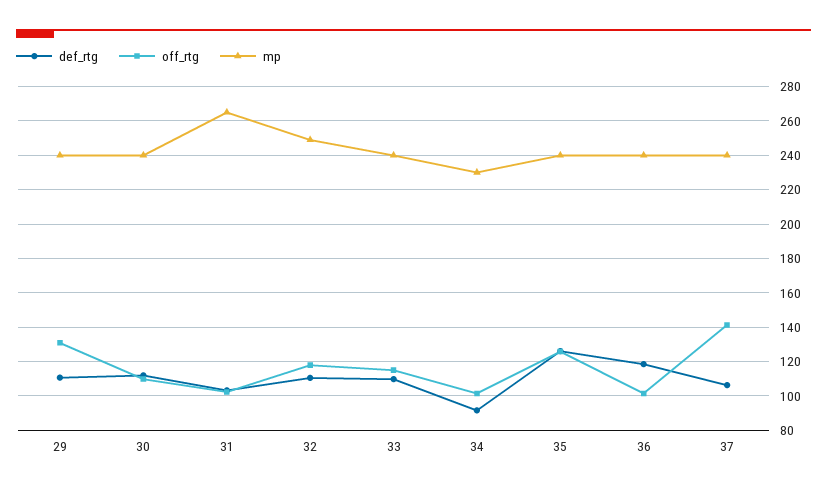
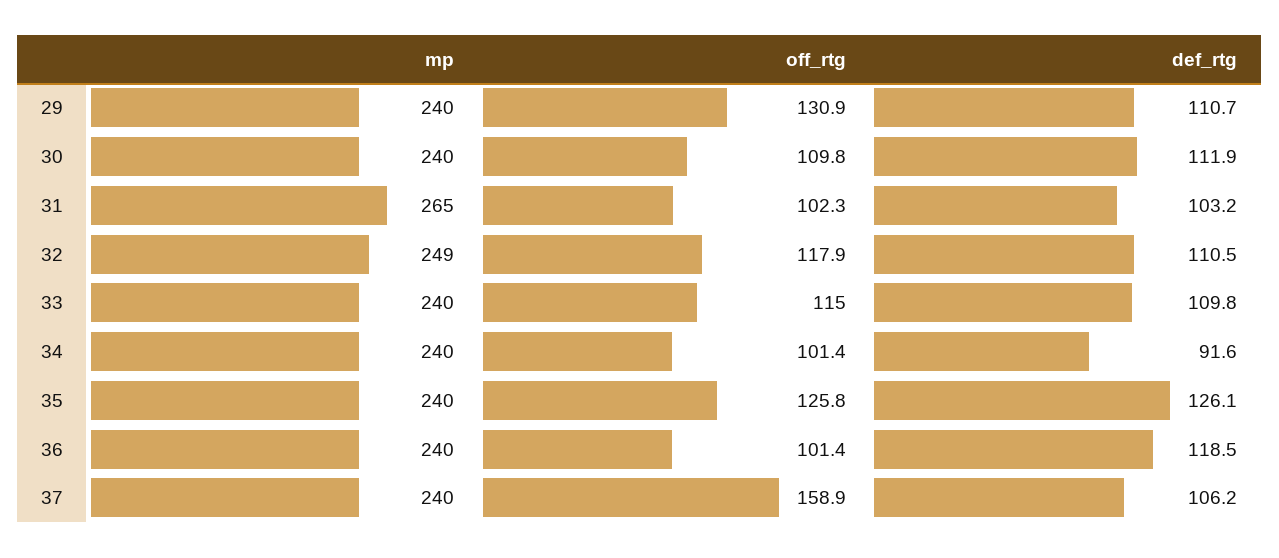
  {
    "def_rtg": {
      "29": 110.7,
      "30": 111.9,
      "31": 103.2,
      "32": 110.5,
      "33": 109.8,
      "34": 91.6,
      "35": 126.1,
      "36": 118.5,
      "37": 106.2
    },
    "off_rtg": {
      "29": 130.9,
      "30": 109.8,
      "31": 102.3,
      "32": 117.9,
      "33": 115,
      "34": 101.4,
      "35": 125.8,
      "36": 101.4,
-     "37": 140
+     "37": 158.9
    },
    "mp": {
      "29": 240,
      "30": 240,
      "31": 265,
      "32": 249,
      "33": 240,
-     "34": 230,
+     "34": 240,
      "35": 240,
      "36": 240,
      "37": 240
    }
  }

